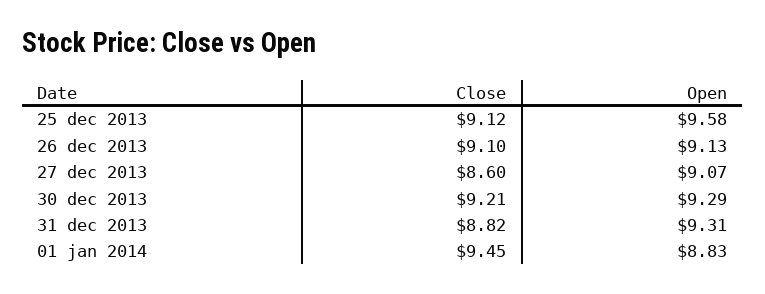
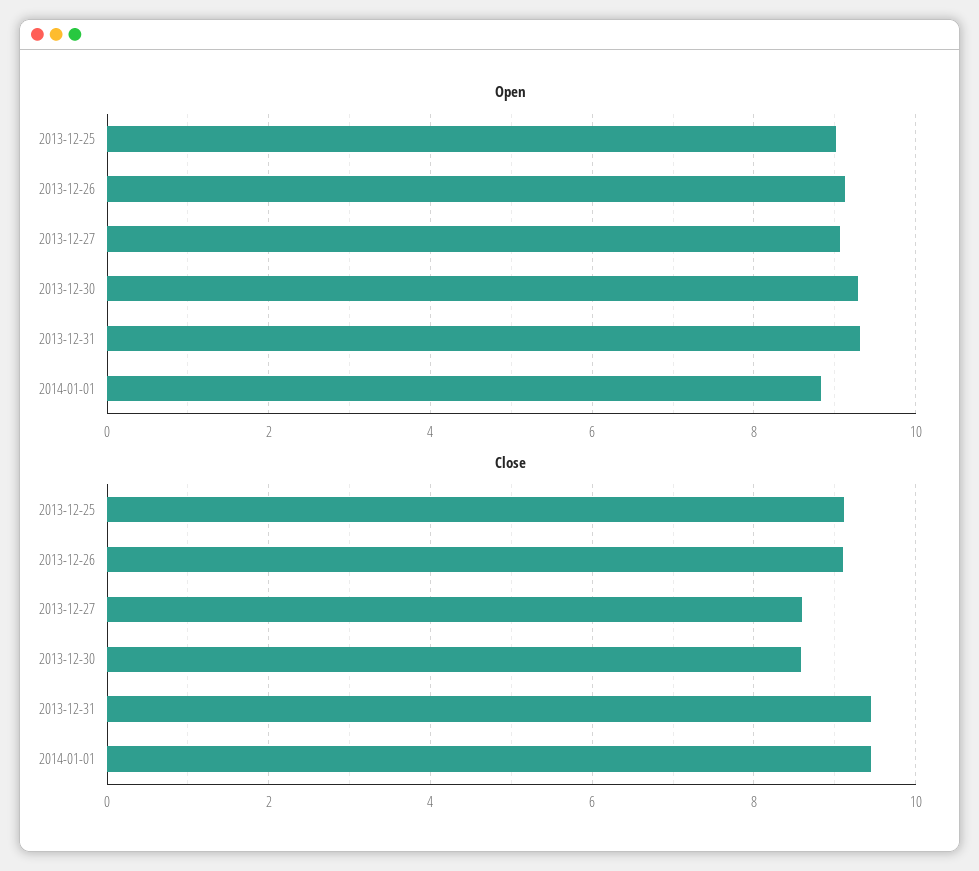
  {
    "Close": {
      "25 dec 2013": 9.12,
      "26 dec 2013": 9.1,
      "27 dec 2013": 8.6,
-     "30 dec 2013": 9.21,
+     "30 dec 2013": 8.6,
-     "31 dec 2013": 8.82,
+     "31 dec 2013": 9.4,
      "01 jan 2014": 9.45
    },
    "Open": {
-     "25 dec 2013": 9.58,
+     "25 dec 2013": 9,
      "26 dec 2013": 9.13,
      "27 dec 2013": 9.07,
      "30 dec 2013": 9.29,
      "31 dec 2013": 9.31,
      "01 jan 2014": 8.83
    }
  }

